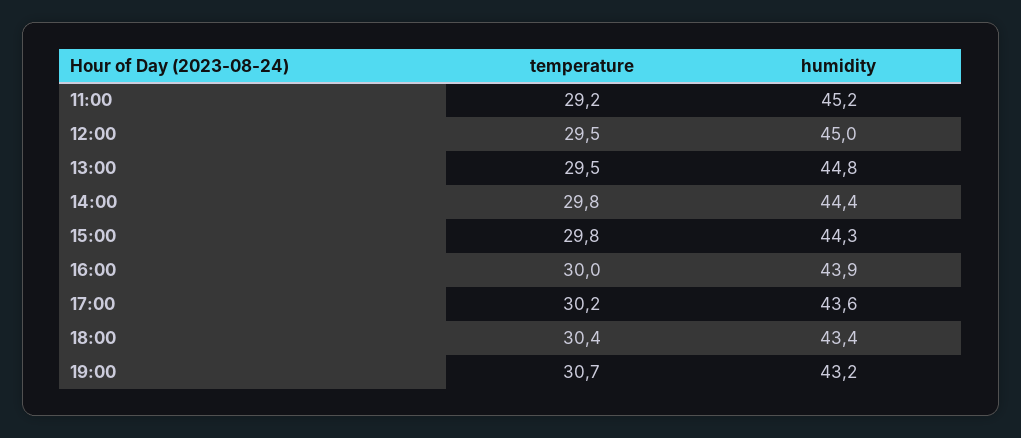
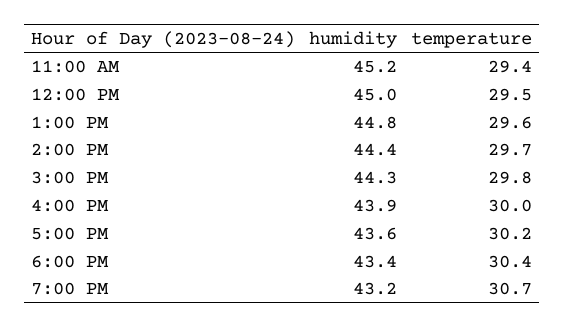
  {
    "temperature": {
-     "11:00": 29.2,
+     "11:00": 29.4,
      "12:00": 29.5,
-     "13:00": 29.5,
+     "13:00": 29.6,
-     "14:00": 29.8,
+     "14:00": 29.7,
      "15:00": 29.8,
      "16:00": 30,
      "17:00": 30.2,
      "18:00": 30.4,
      "19:00": 30.7
    },
    "humidity": {
      "11:00": 45.2,
      "12:00": 45,
      "13:00": 44.8,
      "14:00": 44.4,
      "15:00": 44.3,
      "16:00": 43.9,
      "17:00": 43.6,
      "18:00": 43.4,
      "19:00": 43.2
    }
  }

